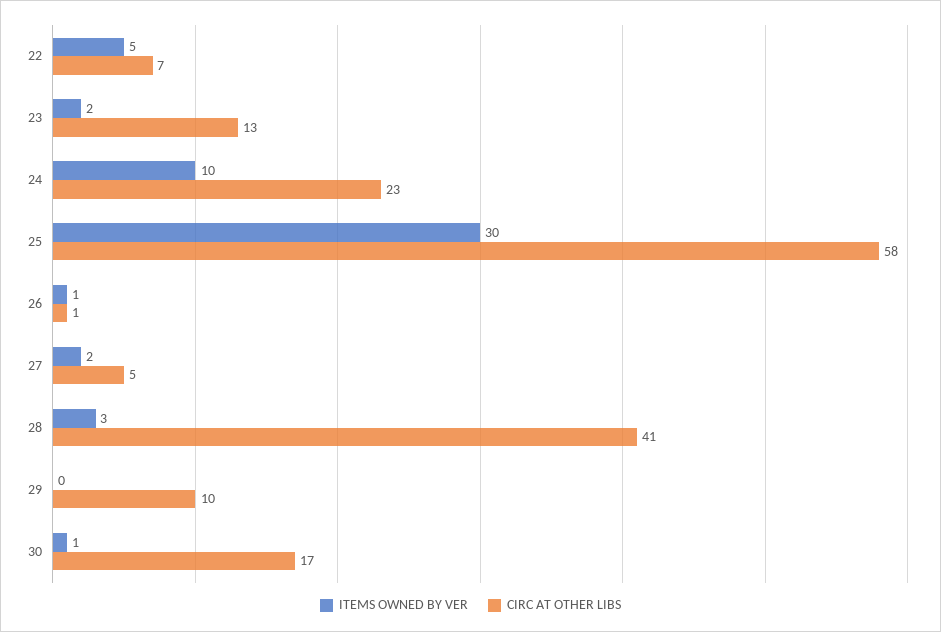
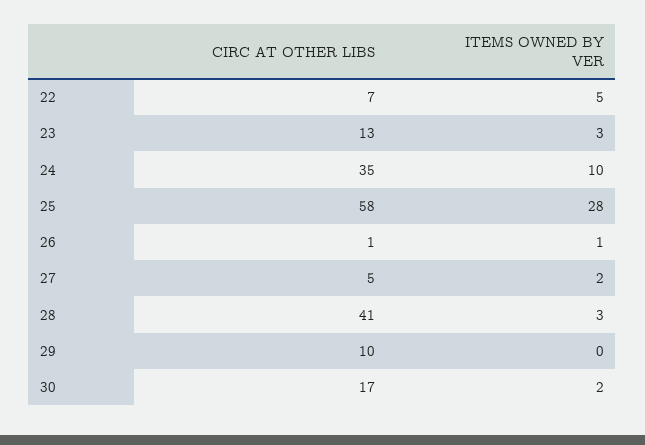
  {
    "ITEMS OWNED BY VER": {
      "22": 5,
-     "23": 2,
+     "23": 3,
      "24": 10,
-     "25": 30,
+     "25": 28,
      "26": 1,
      "27": 2,
      "28": 3,
      "29": 0,
-     "30": 1
+     "30": 2
    },
    "CIRC AT OTHER LIBS": {
      "22": 7,
      "23": 13,
-     "24": 23,
+     "24": 35,
      "25": 58,
      "26": 1,
      "27": 5,
      "28": 41,
      "29": 10,
      "30": 17
    }
  }

